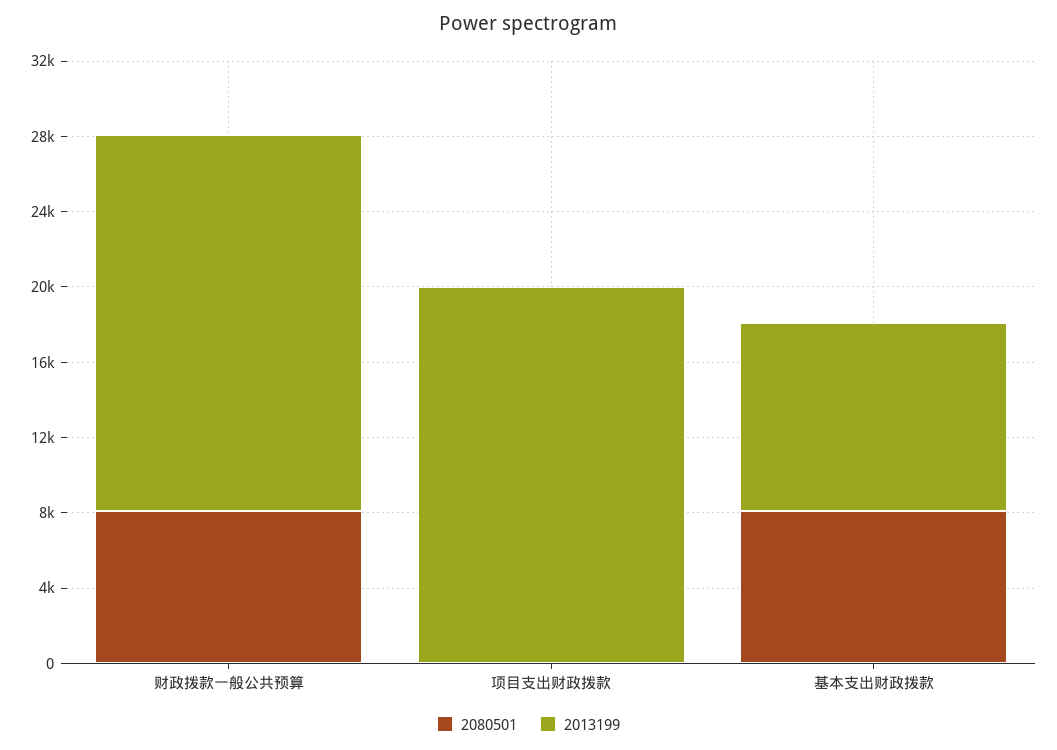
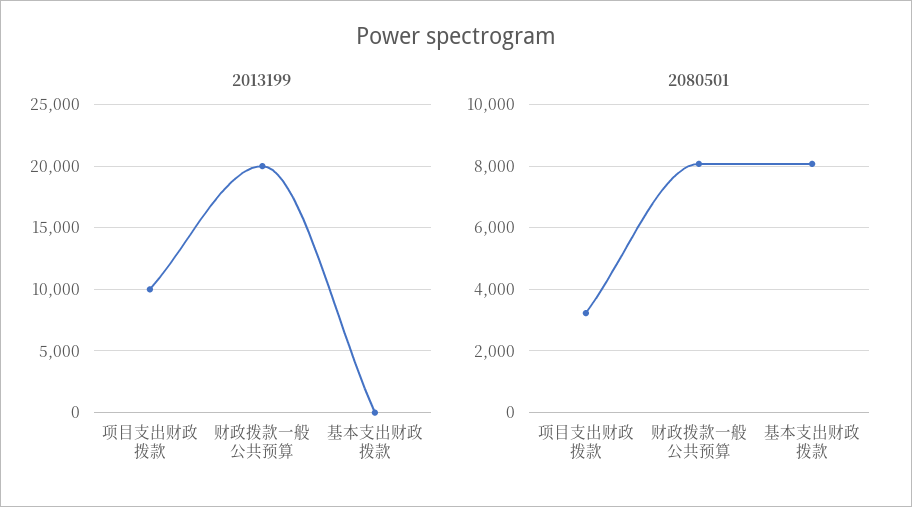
  {
    "2080501": {
      "财政拨款一般公共预算": 8000,
-     "项目支出财政拨款": 0,
+     "项目支出财政拨款": 3200,
      "基本支出财政拨款": 8000
    },
    "2013199": {
      "财政拨款一般公共预算": 20000,
-     "项目支出财政拨款": 20000,
+     "项目支出财政拨款": 10000,
-     "基本支出财政拨款": 10000
+     "基本支出财政拨款": 0
    }
  }

